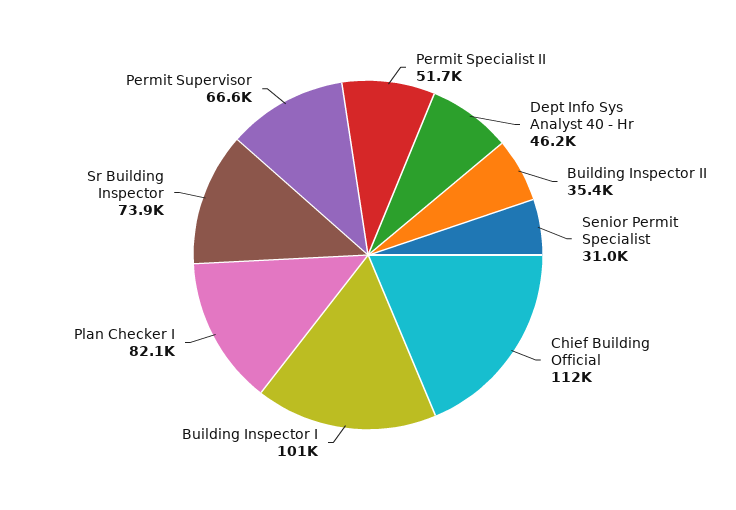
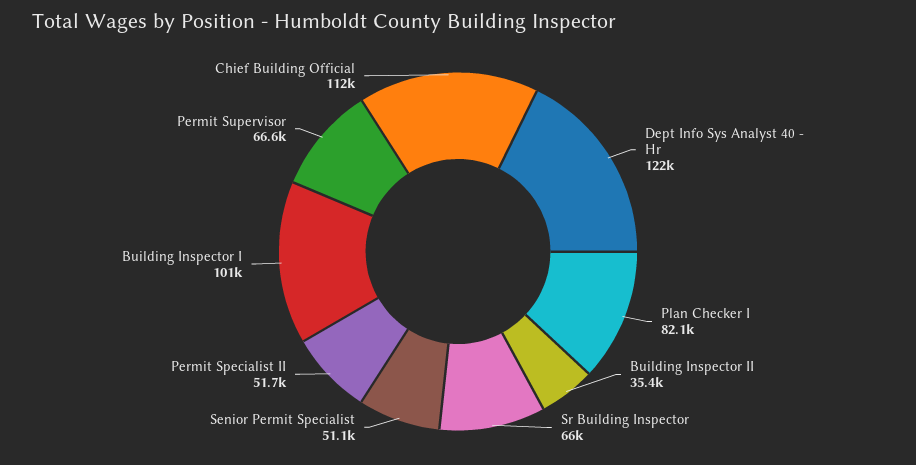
  {
    "Permit Specialist II": 51700,
-   "Dept Info Sys Analyst 40 - Hr": 46200,
+   "Dept Info Sys Analyst 40 - Hr": 122000,
    "Building Inspector II": 35400,
-   "Senior Permit Specialist": 31000,
+   "Senior Permit Specialist": 51100,
    "Chief Building Official": 112000,
    "Building Inspector I": 101000,
    "Plan Checker I": 82100,
-   "Sr Building Inspector": 73900,
+   "Sr Building Inspector": 66000,
    "Permit Supervisor": 66600
  }

